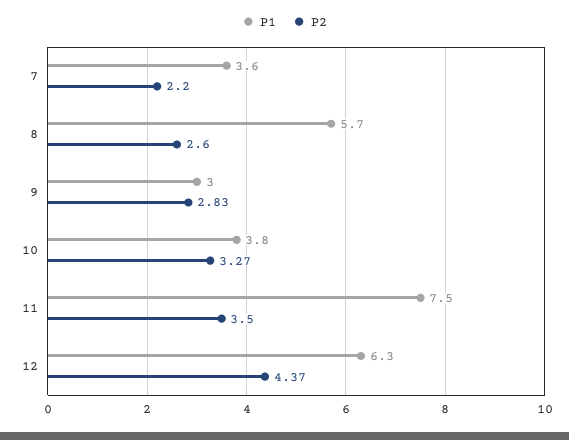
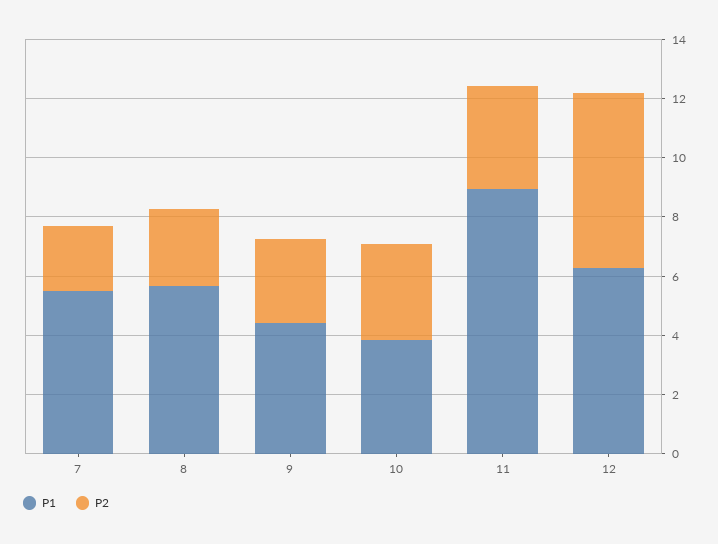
  {
    "P1": {
-     "7": 3.6,
+     "7": 5.5,
      "8": 5.7,
-     "9": 3,
+     "9": 4.5,
      "10": 3.8,
-     "11": 7.5,
+     "11": 9,
      "12": 6.3
    },
    "P2": {
      "7": 2.2,
      "8": 2.6,
      "9": 2.83,
      "10": 3.27,
      "11": 3.5,
-     "12": 4.37
+     "12": 6
    }
  }

